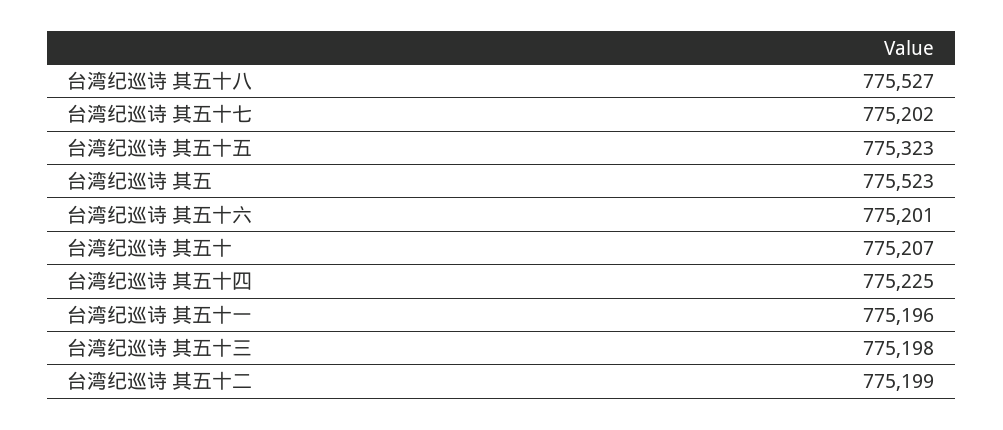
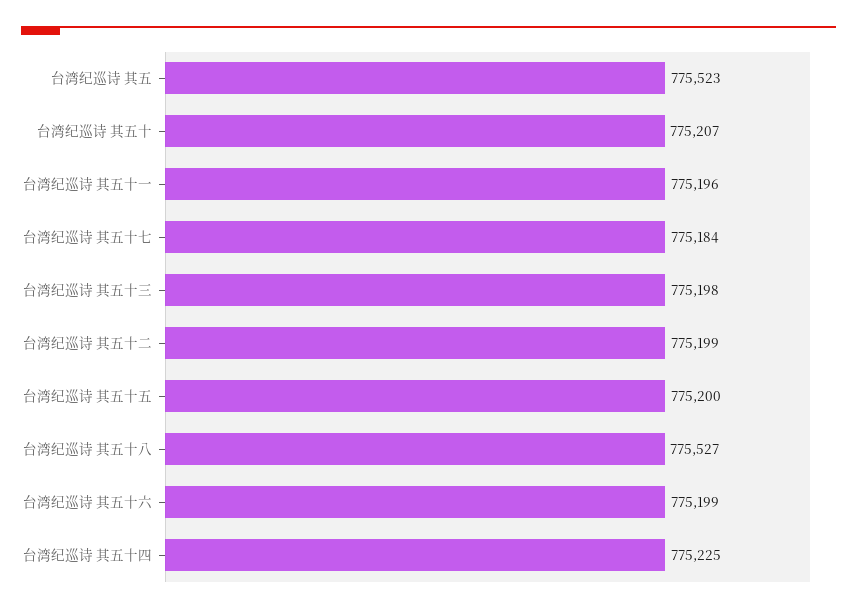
  {
    "台湾纪巡诗 其五十八": 775527,
-   "台湾纪巡诗 其五十七": 775202,
+   "台湾纪巡诗 其五十七": 775184,
-   "台湾纪巡诗 其五十五": 775323,
+   "台湾纪巡诗 其五十五": 775200,
    "台湾纪巡诗 其五": 775523,
-   "台湾纪巡诗 其五十六": 775201,
+   "台湾纪巡诗 其五十六": 775199,
    "台湾纪巡诗 其五十": 775207,
    "台湾纪巡诗 其五十四": 775225,
    "台湾纪巡诗 其五十一": 775196,
    "台湾纪巡诗 其五十三": 775198,
    "台湾纪巡诗 其五十二": 775199
  }

